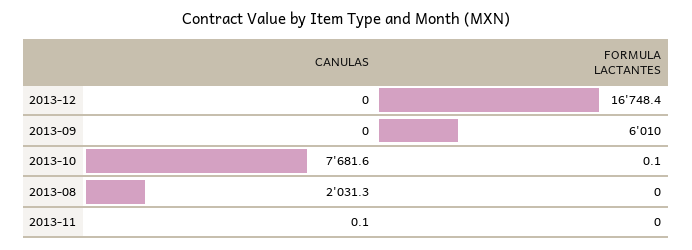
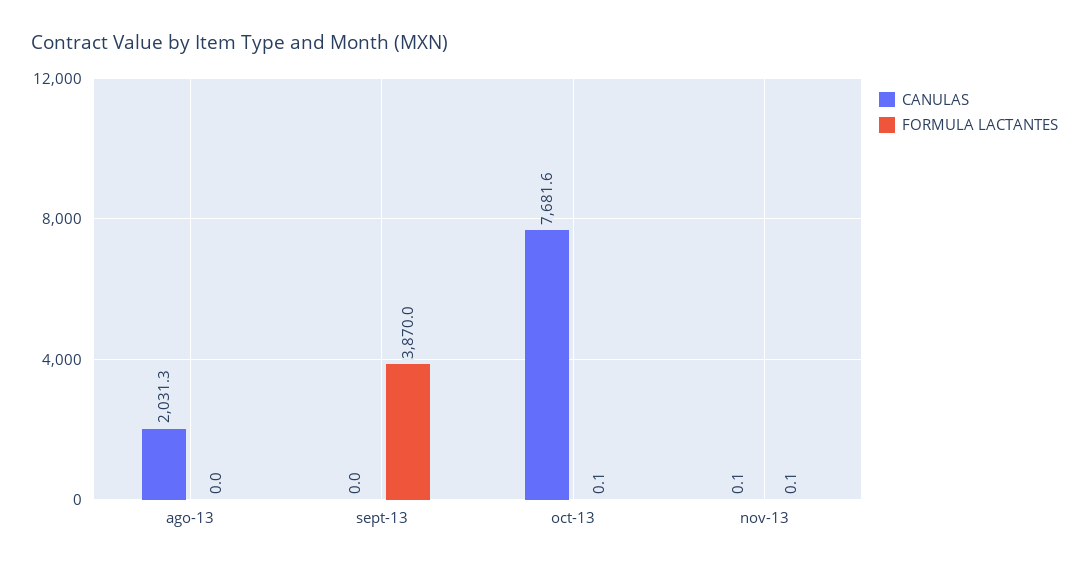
  {
    "CANULAS": {
-     "2013-12": 0,
      "2013-09": 0,
      "2013-10": 7681.6,
      "2013-08": 2031.3,
      "2013-11": 0.1
    },
    "FORMULA LACTANTES": {
-     "2013-12": 16748.4,
-     "2013-09": 6010,
+     "2013-09": 3870,
      "2013-10": 0.1,
      "2013-08": 0,
-     "2013-11": 0
+     "2013-11": 0.1
    }
  }

